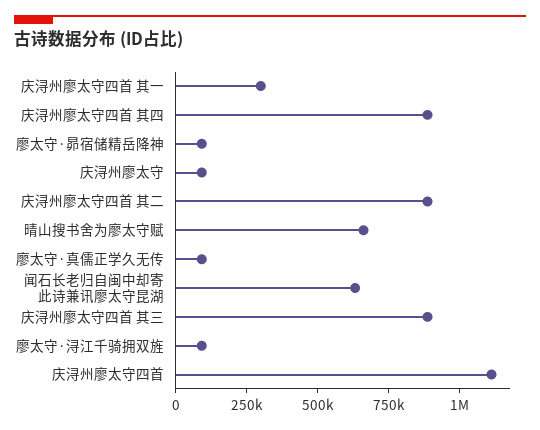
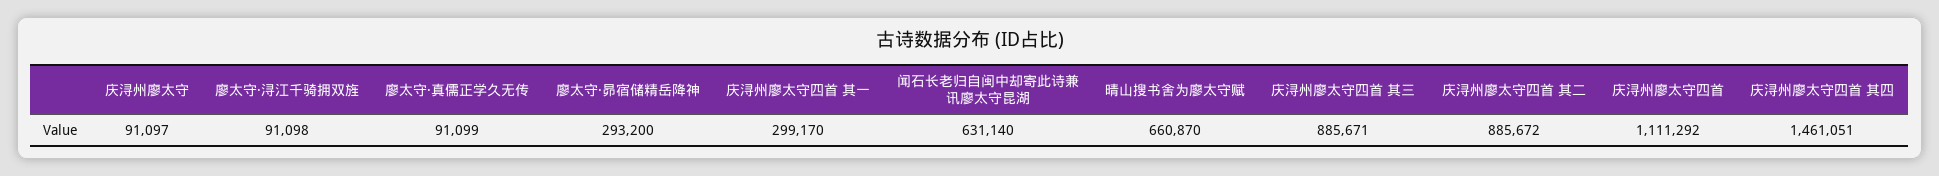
  {
    "庆浔州廖太守四首 其一": 299170,
-   "庆浔州廖太守四首 其四": 900000,
+   "庆浔州廖太守四首 其四": 1461051,
-   "廖太守·昴宿储精岳降神": 100000,
+   "廖太守·昴宿储精岳降神": 293200,
    "庆浔州廖太守": 91097,
    "庆浔州廖太守四首 其二": 885672,
    "晴山搜书舍为廖太守赋": 660870,
    "廖太守·真儒正学久无传": 91099,
    "闻石长老归自闽中却寄此诗兼讯廖太守昆湖": 631140,
    "庆浔州廖太守四首 其三": 885671,
    "廖太守·浔江千骑拥双旌": 91098,
    "庆浔州廖太守四首": 1111292
  }

